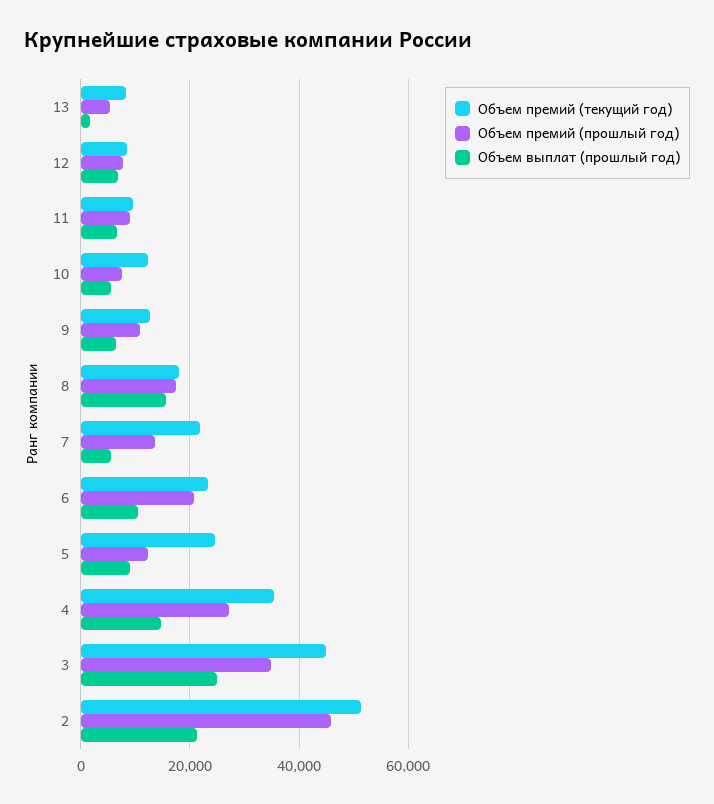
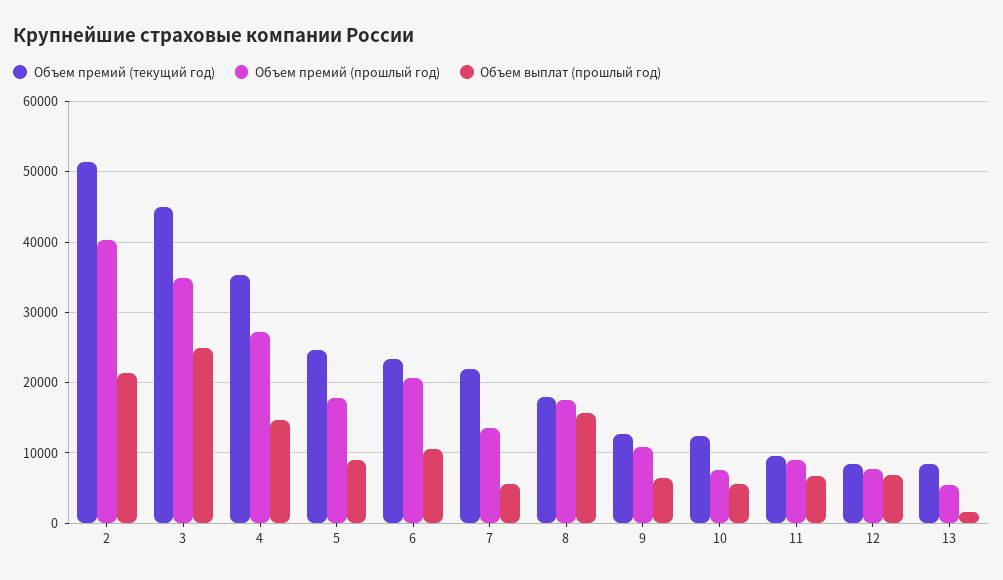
  {
    "Объем премий (текущий год)": {
      "13": 8000,
      "12": 8000,
      "11": 10000,
      "10": 12000,
      "9": 13000,
      "8": 18000,
      "7": 22000,
      "6": 23000,
      "5": 25000,
      "4": 35000,
      "3": 45000,
      "2": 51000
    },
    "Объем премий (прошлый год)": {
      "13": 5000,
      "12": 8000,
      "11": 9000,
      "10": 8000,
      "9": 11000,
      "8": 17000,
      "7": 14000,
      "6": 21000,
-     "5": 12000,
+     "5": 18000,
      "4": 27000,
      "3": 35000,
-     "2": 46000
+     "2": 40000
    },
    "Объем выплат (прошлый год)": {
      "13": 2000,
      "12": 7000,
      "11": 7000,
      "10": 6000,
      "9": 6000,
      "8": 16000,
      "7": 6000,
      "6": 11000,
      "5": 9000,
      "4": 15000,
      "3": 25000,
      "2": 21000
    }
  }

